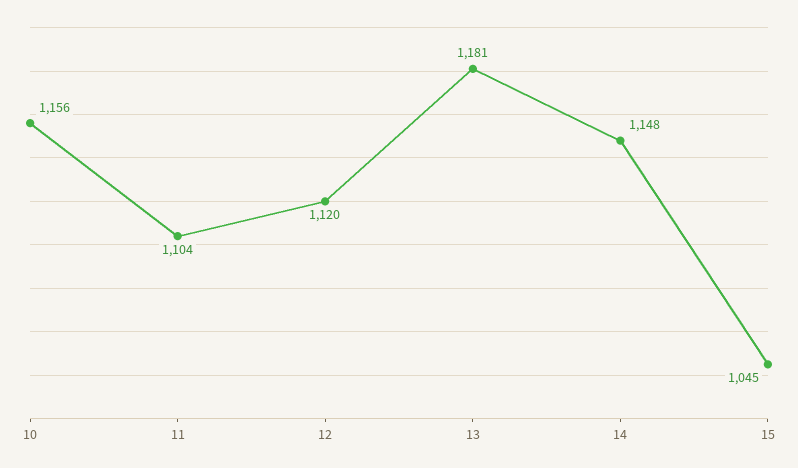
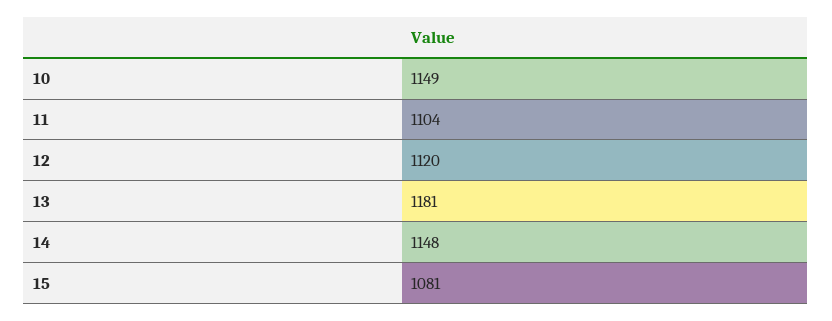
  {
-   "10": 1156,
+   "10": 1149,
    "11": 1104,
    "12": 1120,
    "13": 1181,
    "14": 1148,
-   "15": 1045
+   "15": 1081
  }

